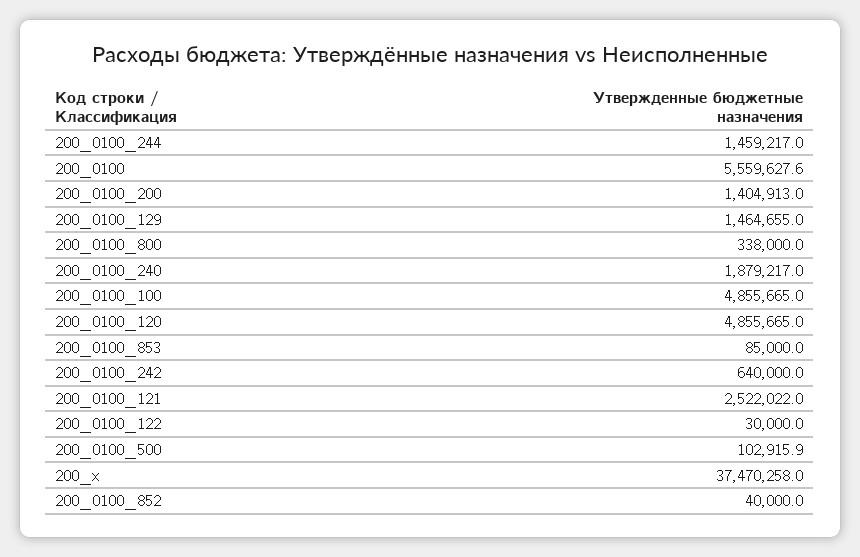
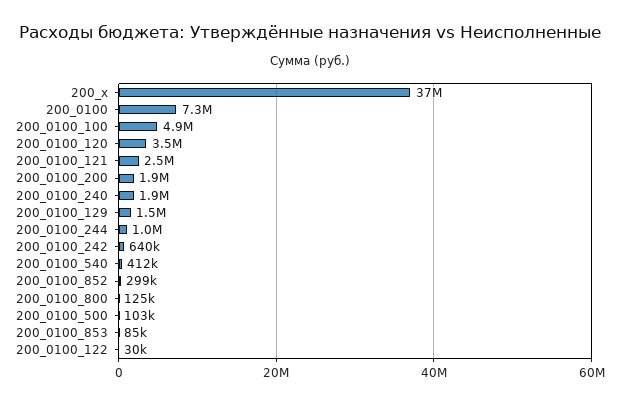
  {
-   "200_0100_244": 1459217,
+   "200_0100_244": 1000000,
-   "200_0100": 5559627.6,
+   "200_0100": 7300000,
-   "200_0100_200": 1404913,
+   "200_0100_200": 1900000,
    "200_0100_129": 1464655,
-   "200_0100_800": 338000,
+   "200_0100_800": 125000,
    "200_0100_240": 1879217,
    "200_0100_100": 4855665,
-   "200_0100_120": 4855665,
+   "200_0100_120": 3500000,
    "200_0100_853": 85000,
    "200_0100_242": 640000,
    "200_0100_121": 2522022,
    "200_0100_122": 30000,
    "200_0100_500": 102915.9,
    "200_x": 37470258,
-   "200_0100_852": 40000
+   "200_0100_852": 299000,
+   "200_0100_540": 412000
  }

